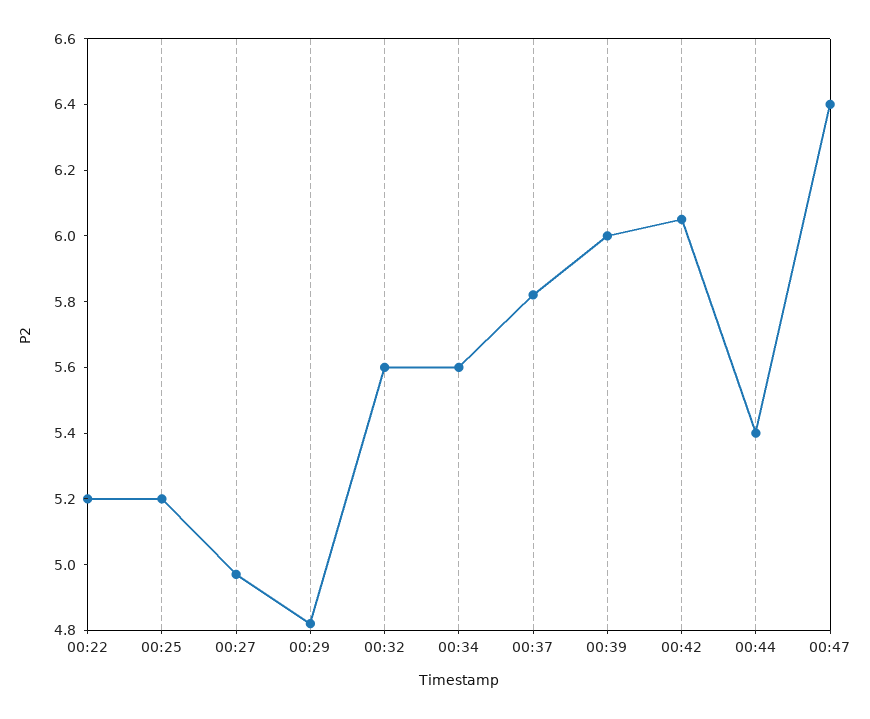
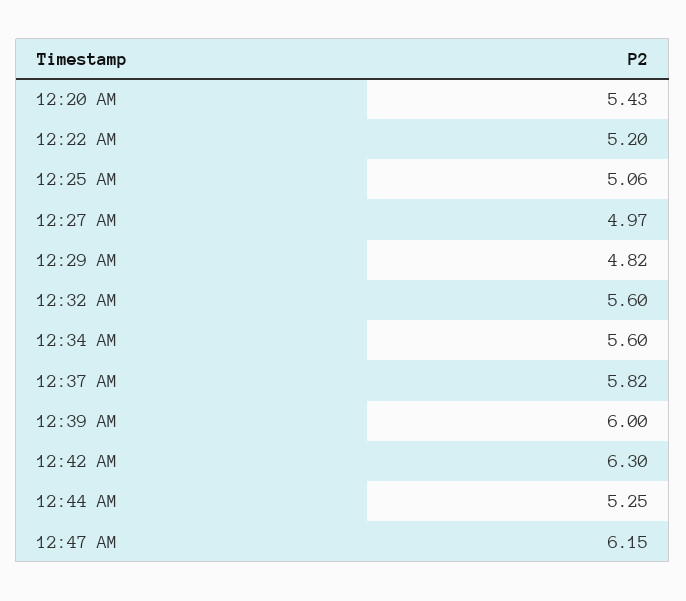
  {
    "00:22": 5.2,
-   "00:25": 5.2,
+   "00:25": 5.06,
    "00:27": 4.97,
    "00:29": 4.82,
    "00:32": 5.6,
    "00:34": 5.6,
    "00:37": 5.82,
    "00:39": 6,
-   "00:42": 6.05,
+   "00:42": 6.3,
-   "00:44": 5.4,
+   "00:44": 5.25,
-   "00:47": 6.4
+   "00:47": 6.15,
+   "12:20 AM": 5.43
  }

